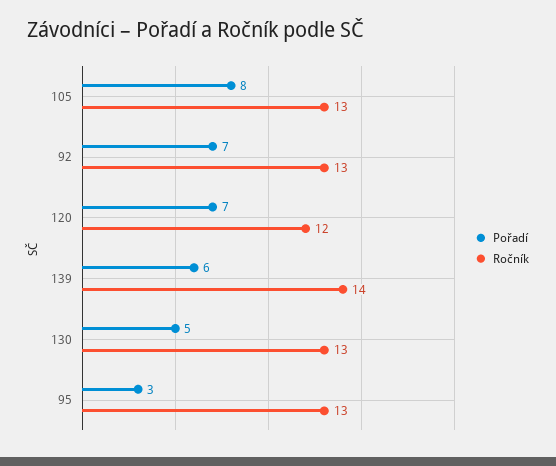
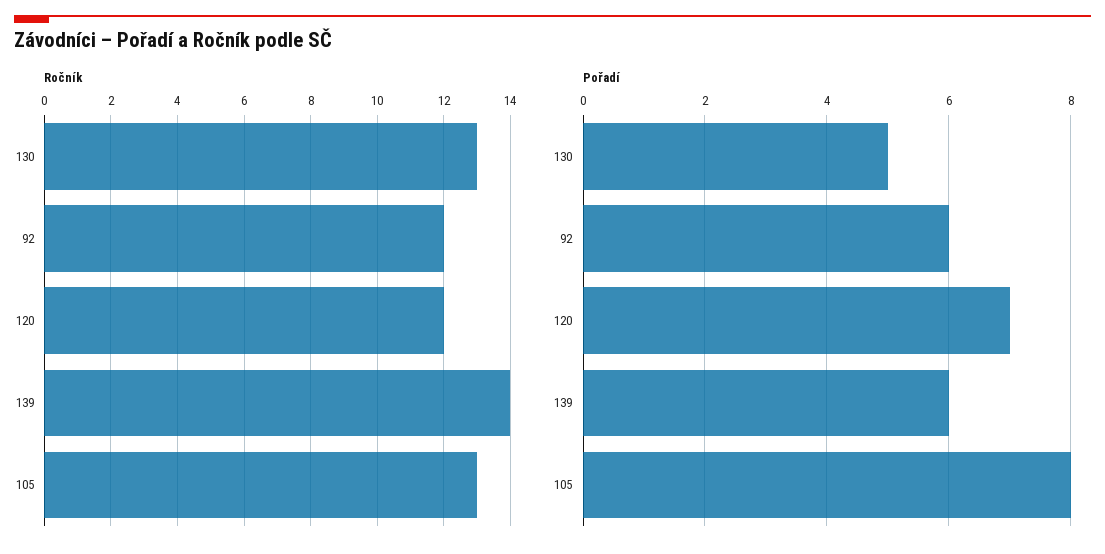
  {
    "Pořadí": {
      "105": 8,
-     "92": 7,
+     "92": 6,
      "120": 7,
      "139": 6,
-     "130": 5,
+     "130": 5
-     "95": 3
    },
    "Ročník": {
      "105": 13,
-     "92": 13,
+     "92": 12,
      "120": 12,
      "139": 14,
-     "130": 13,
+     "130": 13
-     "95": 13
    }
  }

